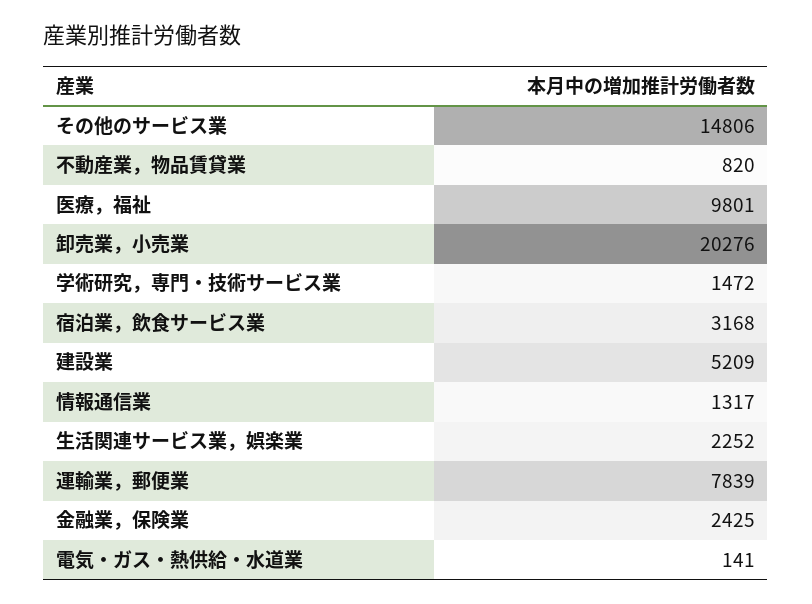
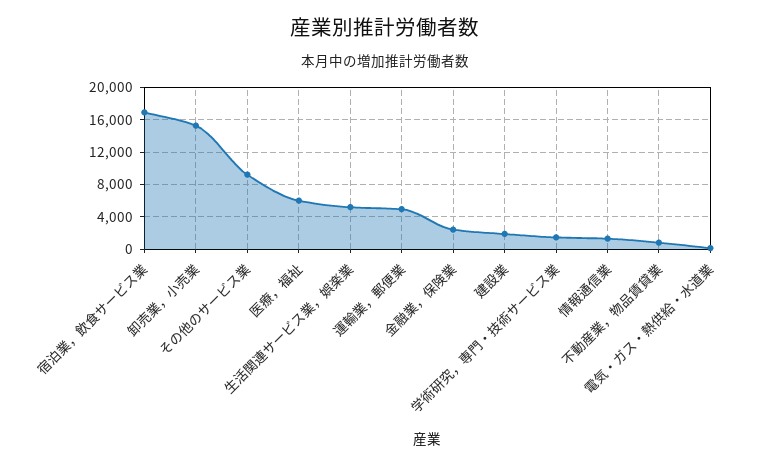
  {
-   "その他のサービス業": 14806,
+   "その他のサービス業": 9000,
    "不動産業，物品賃貸業": 820,
-   "医療，福祉": 9801,
+   "医療，福祉": 6000,
-   "卸売業，小売業": 20276,
+   "卸売業，小売業": 15000,
    "学術研究，専門・技術サービス業": 1472,
-   "宿泊業，飲食サービス業": 3168,
+   "宿泊業，飲食サービス業": 17000,
-   "建設業": 5209,
+   "建設業": 2000,
    "情報通信業": 1317,
-   "生活関連サービス業，娯楽業": 2252,
+   "生活関連サービス業，娯楽業": 5000,
-   "運輸業，郵便業": 7839,
+   "運輸業，郵便業": 5000,
    "金融業，保険業": 2425,
    "電気・ガス・熱供給・水道業": 141
  }

